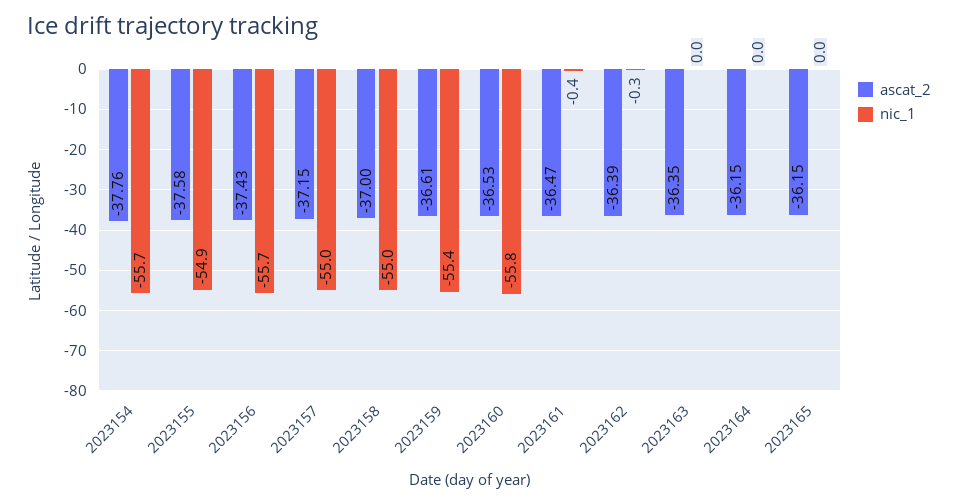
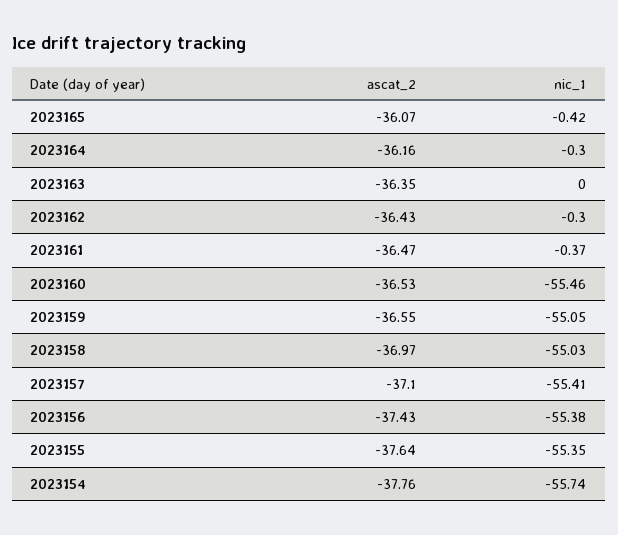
  {
    "ascat_2": {
      "2023154": -37.76,
-     "2023155": -37.58,
+     "2023155": -37.64,
      "2023156": -37.43,
-     "2023157": -37.15,
+     "2023157": -37.1,
-     "2023158": -37,
+     "2023158": -36.97,
-     "2023159": -36.61,
+     "2023159": -36.55,
      "2023160": -36.53,
      "2023161": -36.47,
-     "2023162": -36.39,
+     "2023162": -36.43,
      "2023163": -36.35,
-     "2023164": -36.15,
+     "2023164": -36.16,
-     "2023165": -36.15
+     "2023165": -36.07
    },
    "nic_1": {
      "2023154": -55.74,
-     "2023155": -54.9,
+     "2023155": -55.35,
-     "2023156": -55.7,
+     "2023156": -55.38,
-     "2023157": -55,
+     "2023157": -55.41,
      "2023158": -55.03,
-     "2023159": -55.4,
+     "2023159": -55.05,
-     "2023160": -55.8,
+     "2023160": -55.46,
      "2023161": -0.37,
      "2023162": -0.3,
      "2023163": 0,
-     "2023164": 0,
+     "2023164": -0.3,
-     "2023165": 0
+     "2023165": -0.42
    }
  }

